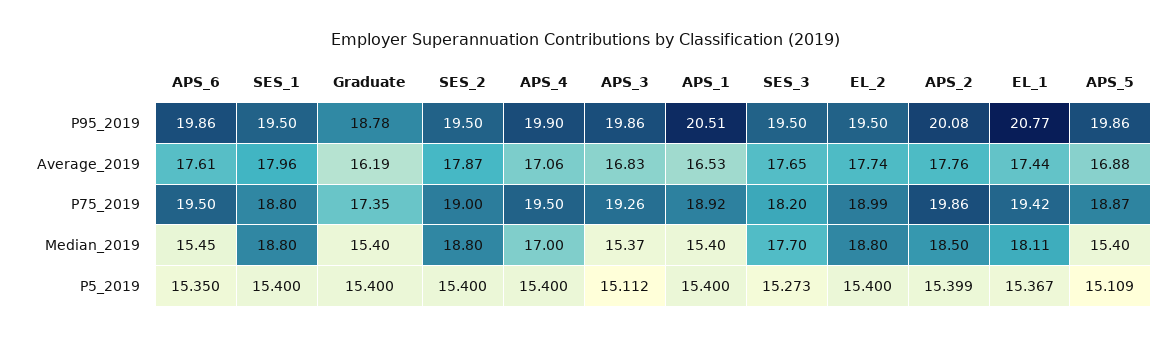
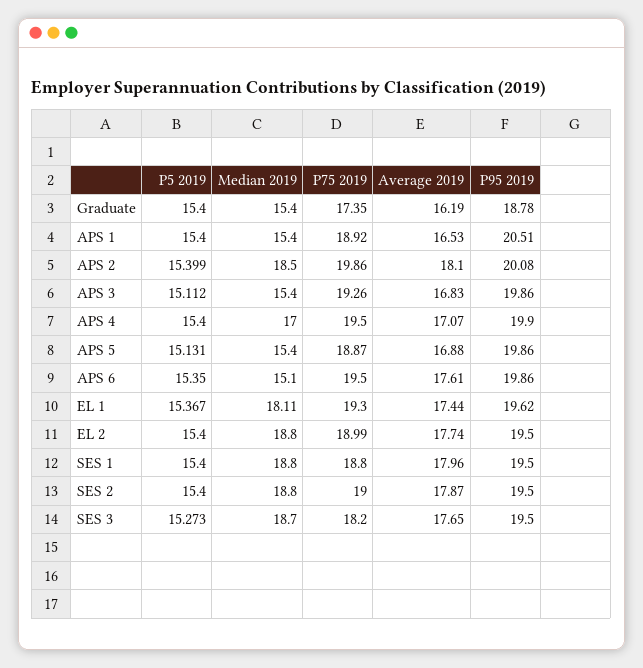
  {
    "APS_6": {
      "P95_2019": 19.86,
      "Average_2019": 17.61,
      "P75_2019": 19.5,
-     "Median_2019": 15.45,
+     "Median_2019": 15.1,
      "P5_2019": 15.35
    },
    "SES_1": {
      "P95_2019": 19.5,
      "Average_2019": 17.96,
      "P75_2019": 18.8,
      "Median_2019": 18.8,
      "P5_2019": 15.4
    },
    "Graduate": {
      "P95_2019": 18.78,
      "Average_2019": 16.19,
      "P75_2019": 17.35,
      "Median_2019": 15.4,
      "P5_2019": 15.4
    },
    "SES_2": {
      "P95_2019": 19.5,
      "Average_2019": 17.87,
      "P75_2019": 19,
      "Median_2019": 18.8,
      "P5_2019": 15.4
    },
    "APS_4": {
      "P95_2019": 19.9,
-     "Average_2019": 17.06,
+     "Average_2019": 17.07,
      "P75_2019": 19.5,
      "Median_2019": 17,
      "P5_2019": 15.4
    },
    "APS_3": {
      "P95_2019": 19.86,
      "Average_2019": 16.83,
      "P75_2019": 19.26,
-     "Median_2019": 15.37,
+     "Median_2019": 15.4,
      "P5_2019": 15.112
    },
    "APS_1": {
      "P95_2019": 20.51,
      "Average_2019": 16.53,
      "P75_2019": 18.92,
      "Median_2019": 15.4,
      "P5_2019": 15.4
    },
    "SES_3": {
      "P95_2019": 19.5,
      "Average_2019": 17.65,
      "P75_2019": 18.2,
-     "Median_2019": 17.7,
+     "Median_2019": 18.7,
      "P5_2019": 15.273
    },
    "EL_2": {
      "P95_2019": 19.5,
      "Average_2019": 17.74,
      "P75_2019": 18.99,
      "Median_2019": 18.8,
      "P5_2019": 15.4
    },
    "APS_2": {
      "P95_2019": 20.08,
-     "Average_2019": 17.76,
+     "Average_2019": 18.1,
      "P75_2019": 19.86,
      "Median_2019": 18.5,
      "P5_2019": 15.399
    },
    "EL_1": {
-     "P95_2019": 20.77,
+     "P95_2019": 19.62,
      "Average_2019": 17.44,
-     "P75_2019": 19.42,
+     "P75_2019": 19.3,
      "Median_2019": 18.11,
      "P5_2019": 15.367
    },
    "APS_5": {
      "P95_2019": 19.86,
      "Average_2019": 16.88,
      "P75_2019": 18.87,
      "Median_2019": 15.4,
-     "P5_2019": 15.109
+     "P5_2019": 15.131
    }
  }

